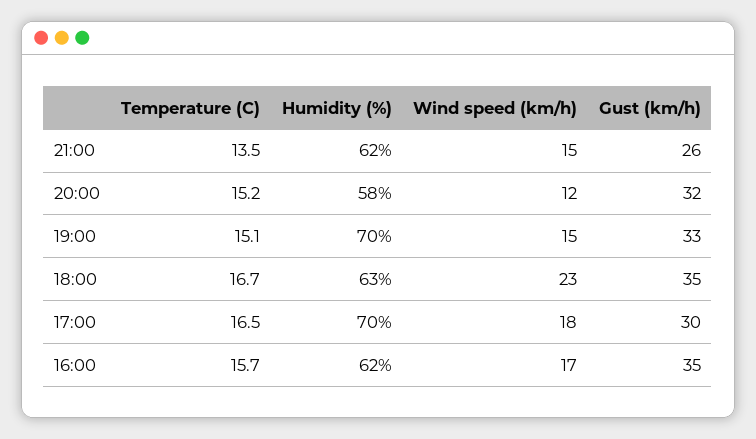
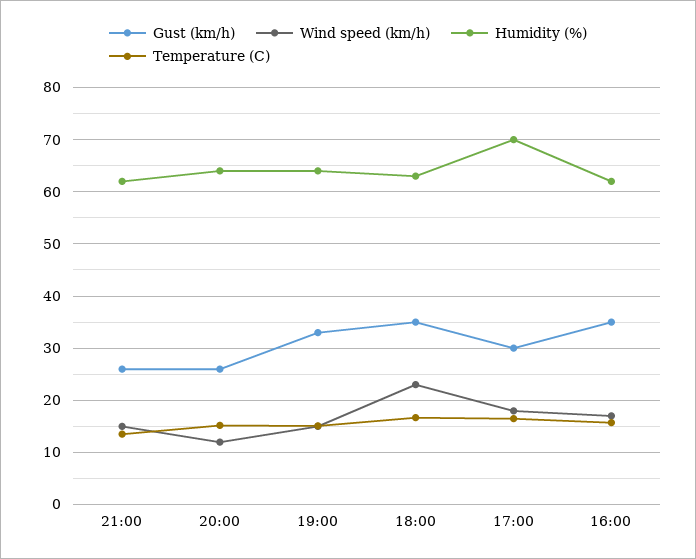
  {
    "Temperature (C)": {
      "21:00": 13.5,
      "20:00": 15.2,
      "19:00": 15.1,
      "18:00": 16.7,
      "17:00": 16.5,
      "16:00": 15.7
    },
    "Humidity (%)": {
      "21:00": 62,
-     "20:00": 58,
+     "20:00": 64,
-     "19:00": 70,
+     "19:00": 64,
      "18:00": 63,
      "17:00": 70,
      "16:00": 62
    },
    "Wind speed (km/h)": {
      "21:00": 15,
      "20:00": 12,
      "19:00": 15,
      "18:00": 23,
      "17:00": 18,
      "16:00": 17
    },
    "Gust (km/h)": {
      "21:00": 26,
-     "20:00": 32,
+     "20:00": 26,
      "19:00": 33,
      "18:00": 35,
      "17:00": 30,
      "16:00": 35
    }
  }

